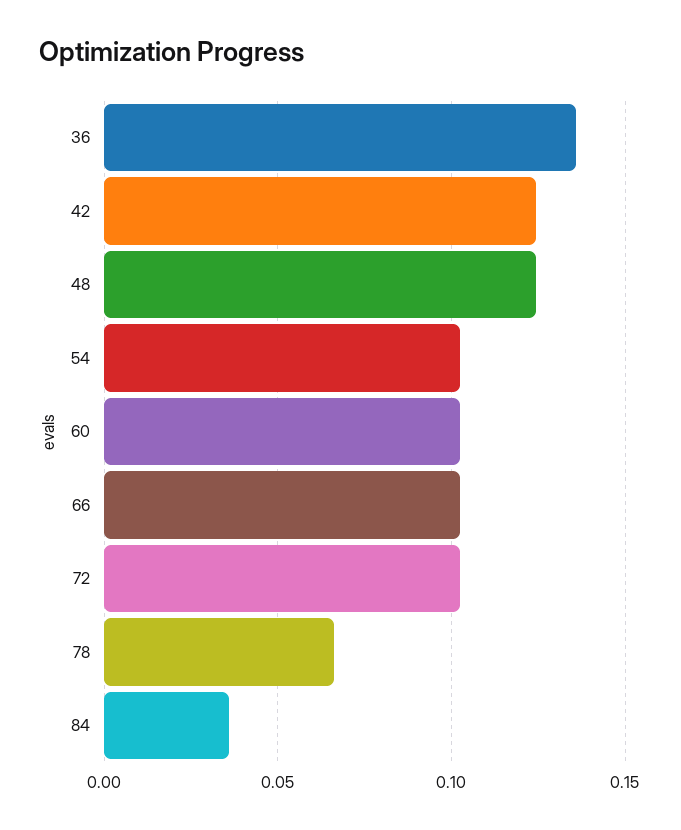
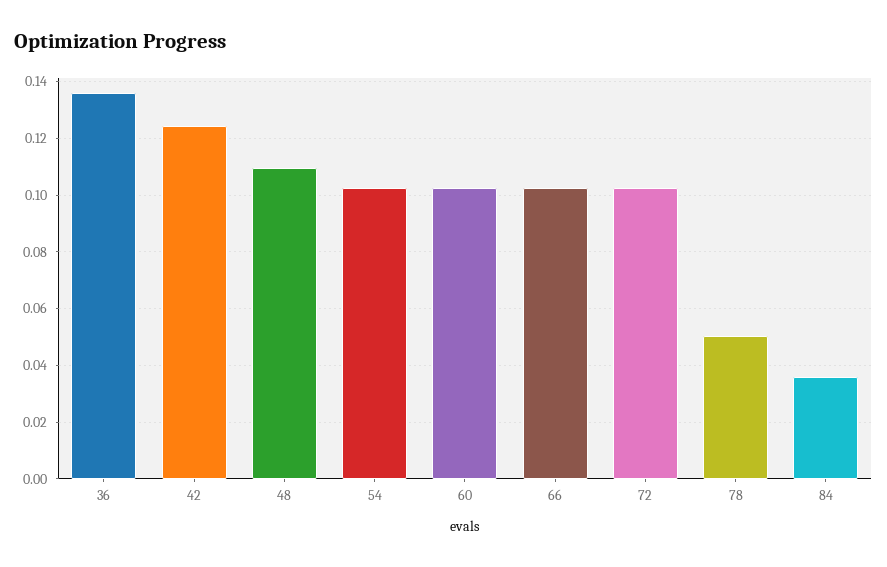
  {
    "36": 0.135,
    "42": 0.125,
-   "48": 0.125,
+   "48": 0.11,
    "54": 0.1025,
    "60": 0.1025,
    "66": 0.1025,
    "72": 0.1025,
-   "78": 0.065,
+   "78": 0.05,
    "84": 0.035
  }

